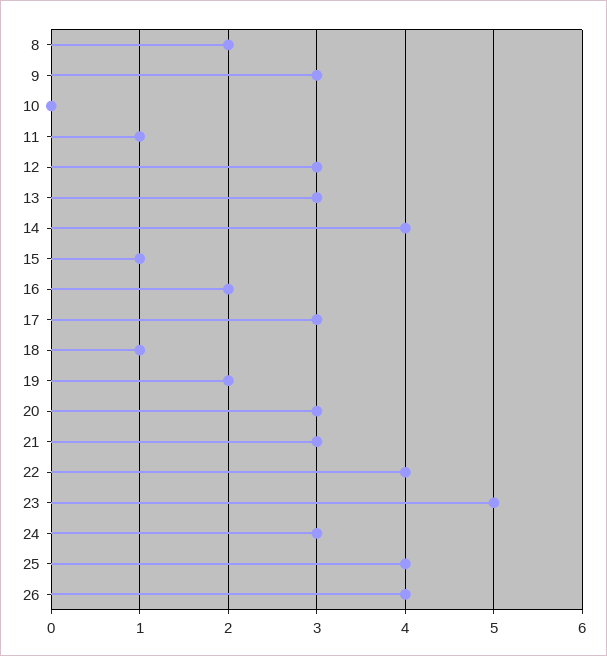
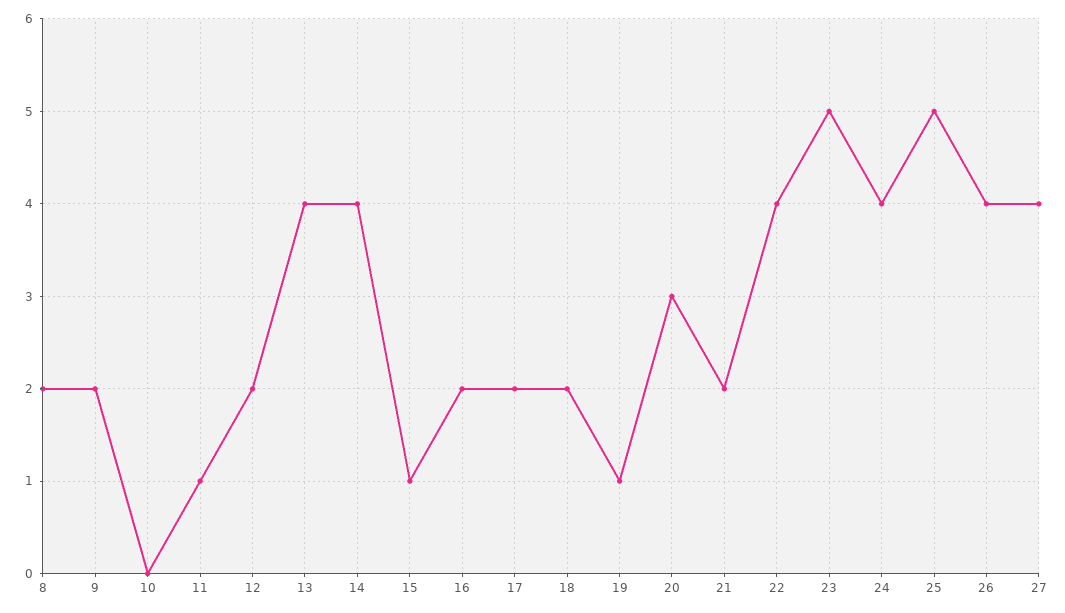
  {
    "8": 2,
-   "9": 3,
+   "9": 2,
    "10": 0,
    "11": 1,
-   "12": 3,
+   "12": 2,
-   "13": 3,
+   "13": 4,
    "14": 4,
    "15": 1,
    "16": 2,
-   "17": 3,
+   "17": 2,
-   "18": 1,
+   "18": 2,
-   "19": 2,
+   "19": 1,
    "20": 3,
-   "21": 3,
+   "21": 2,
    "22": 4,
    "23": 5,
-   "24": 3,
+   "24": 4,
-   "25": 4,
+   "25": 5,
-   "26": 4
+   "26": 4,
+   "27": 4
  }

